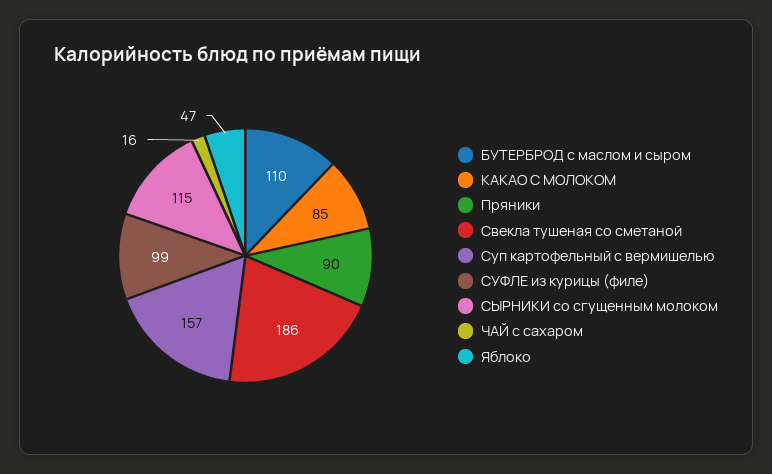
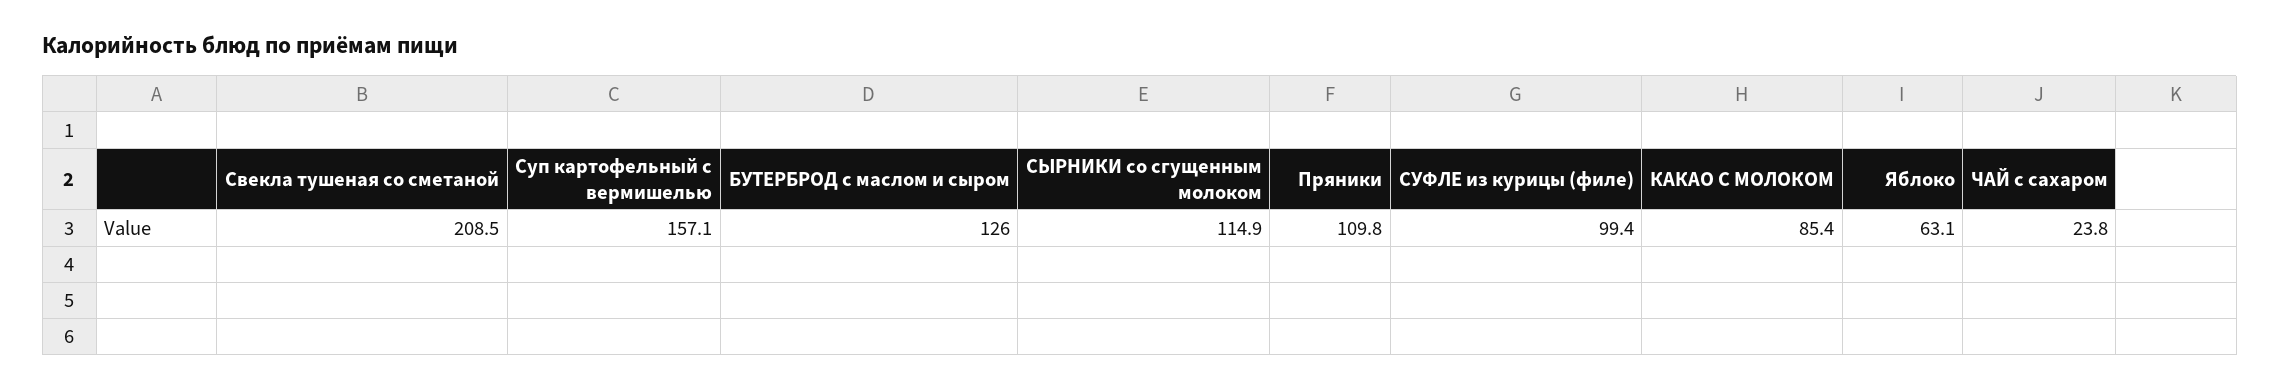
  {
-   "БУТЕРБРОД с маслом и сыром": 110,
+   "БУТЕРБРОД с маслом и сыром": 126,
    "КАКАО С МОЛОКОМ": 85.4,
-   "Пряники": 90,
+   "Пряники": 109.8,
-   "Свекла тушеная со сметаной": 186,
+   "Свекла тушеная со сметаной": 208.5,
    "Суп картофельный с вермишелью": 157.1,
    "СУФЛЕ из курицы (филе)": 99.4,
    "СЫРНИКИ со сгущенным молоком": 114.9,
-   "ЧАЙ с сахаром": 16,
+   "ЧАЙ с сахаром": 23.8,
-   "Яблоко": 47
+   "Яблоко": 63.1
  }

